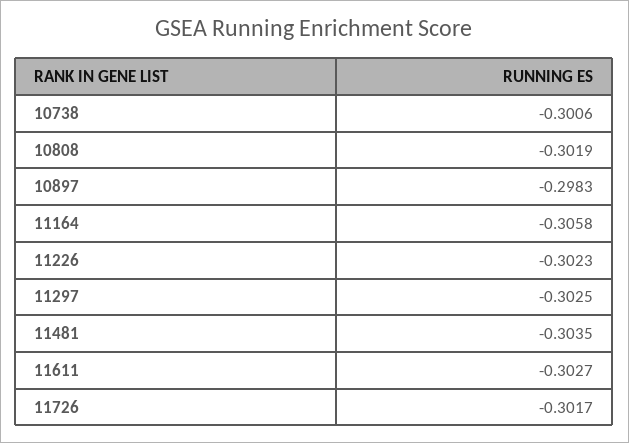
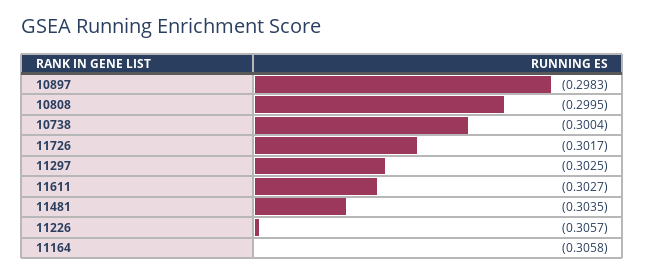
  {
-   "10738": -0.3006,
+   "10738": -0.3004,
-   "10808": -0.3019,
+   "10808": -0.2995,
    "10897": -0.2983,
    "11164": -0.3058,
-   "11226": -0.3023,
+   "11226": -0.3057,
    "11297": -0.3025,
    "11481": -0.3035,
    "11611": -0.3027,
    "11726": -0.3017
  }

